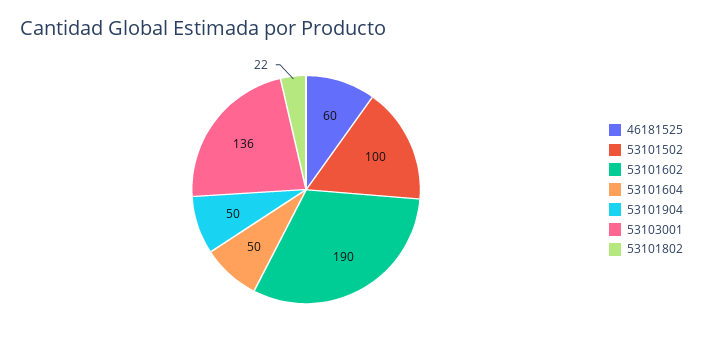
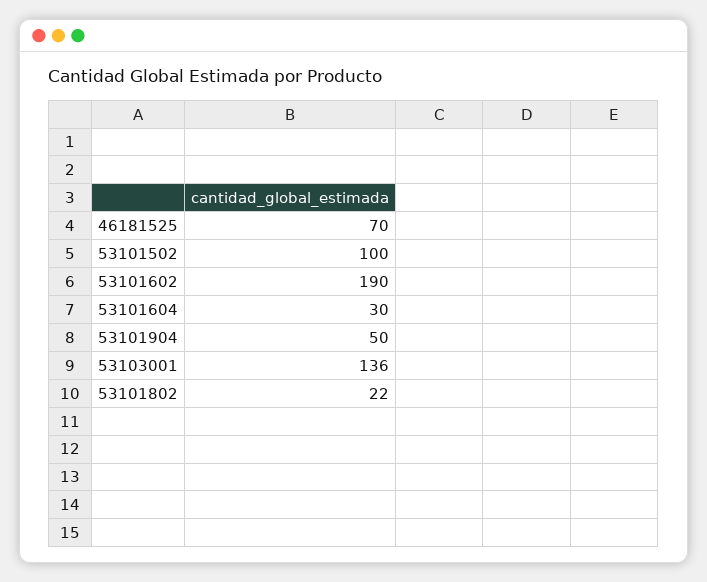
  {
-   "46181525": 60,
+   "46181525": 70,
    "53101502": 100,
    "53101602": 190,
-   "53101604": 50,
+   "53101604": 30,
    "53101904": 50,
    "53103001": 136,
    "53101802": 22
  }

